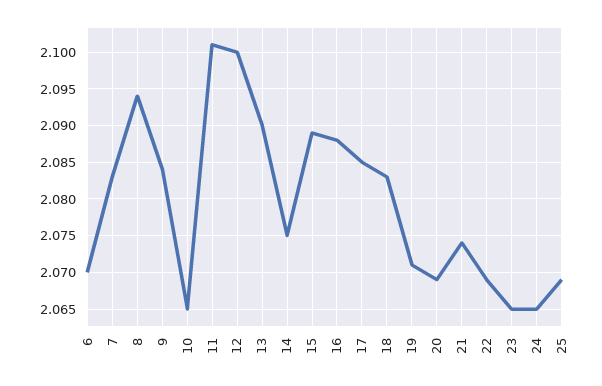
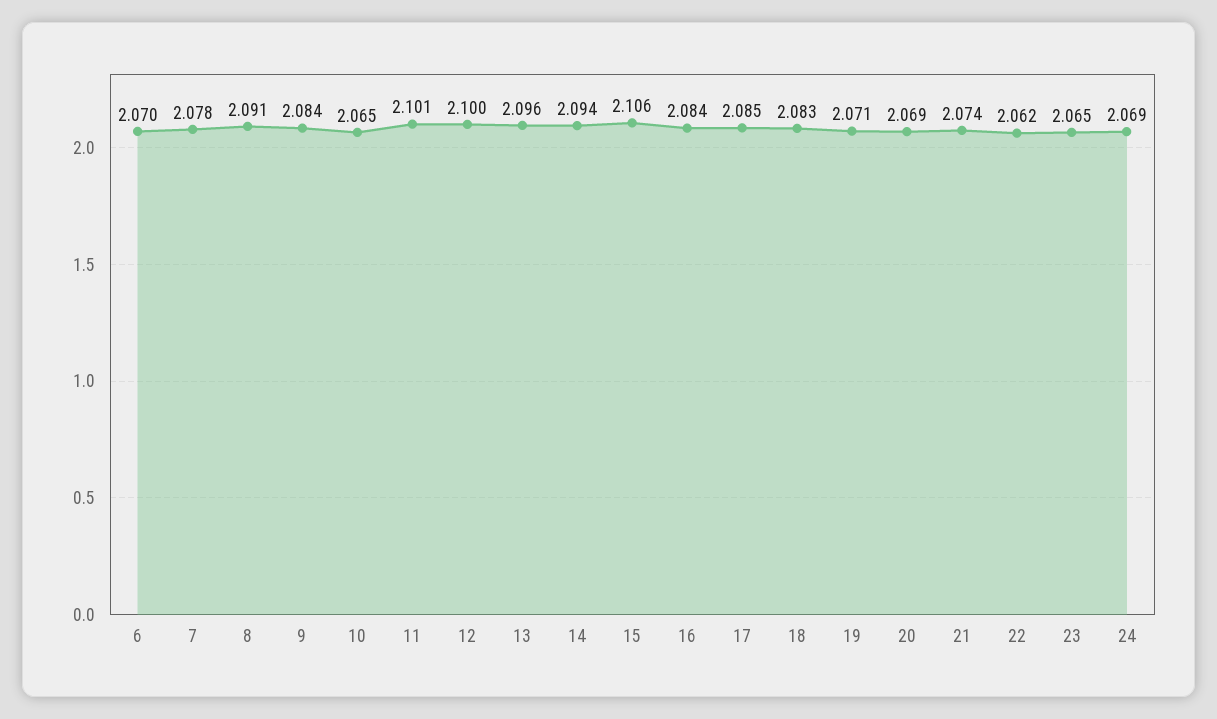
  {
    "6": 2.07,
-   "7": 2.083,
+   "7": 2.078,
-   "8": 2.094,
+   "8": 2.091,
    "9": 2.084,
    "10": 2.065,
    "11": 2.101,
    "12": 2.1,
-   "13": 2.09,
+   "13": 2.096,
-   "14": 2.075,
+   "14": 2.094,
-   "15": 2.089,
+   "15": 2.106,
-   "16": 2.088,
+   "16": 2.084,
    "17": 2.085,
    "18": 2.083,
    "19": 2.071,
    "20": 2.069,
    "21": 2.074,
-   "22": 2.069,
+   "22": 2.062,
    "23": 2.065,
-   "24": 2.065,
+   "24": 2.069
-   "25": 2.069
  }

